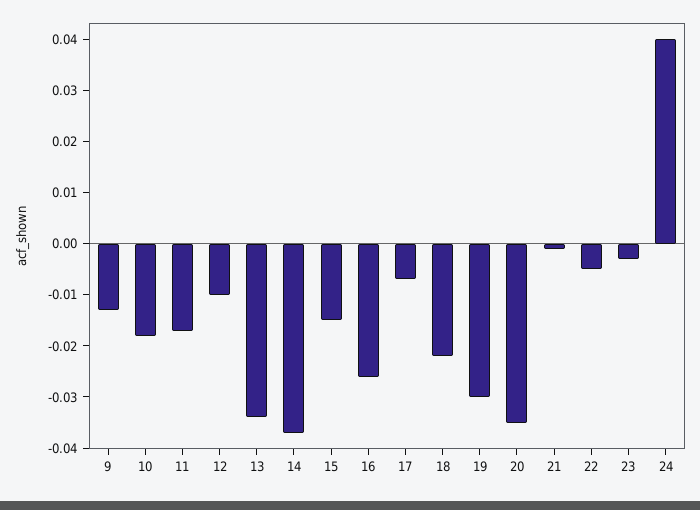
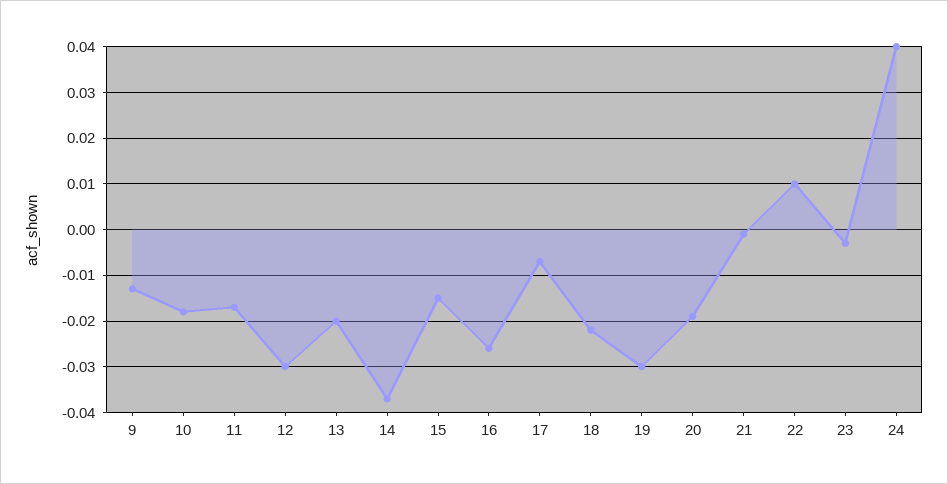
  {
    "9": -0.015,
    "10": -0.02,
    "11": -0.015,
-   "12": -0.01,
+   "12": -0.03,
-   "13": -0.035,
+   "13": -0.02,
    "14": -0.035,
    "15": -0.015,
    "16": -0.025,
    "17": -0.005,
    "18": -0.02,
    "19": -0.03,
-   "20": -0.035,
+   "20": -0.02,
    "21": 0,
-   "22": -0.005,
+   "22": 0.01,
    "23": -0.005,
    "24": 0.04
  }

